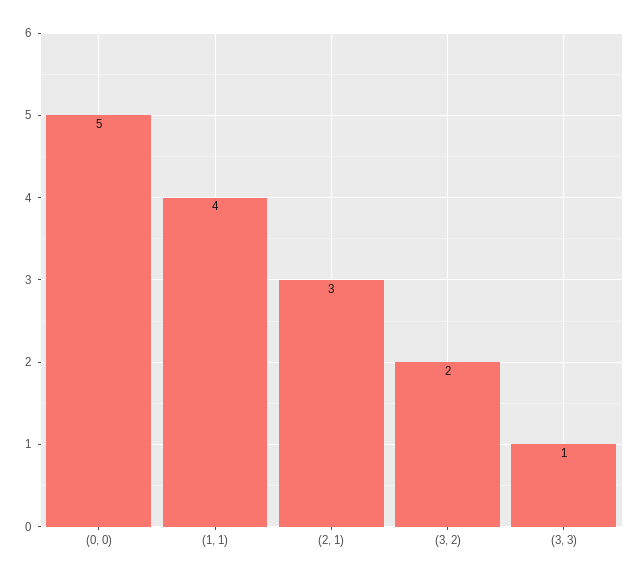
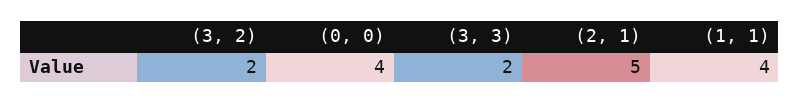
  {
-   "(0, 0)": 5,
+   "(0, 0)": 4,
    "(1, 1)": 4,
-   "(2, 1)": 3,
+   "(2, 1)": 5,
    "(3, 2)": 2,
-   "(3, 3)": 1
+   "(3, 3)": 2
  }

